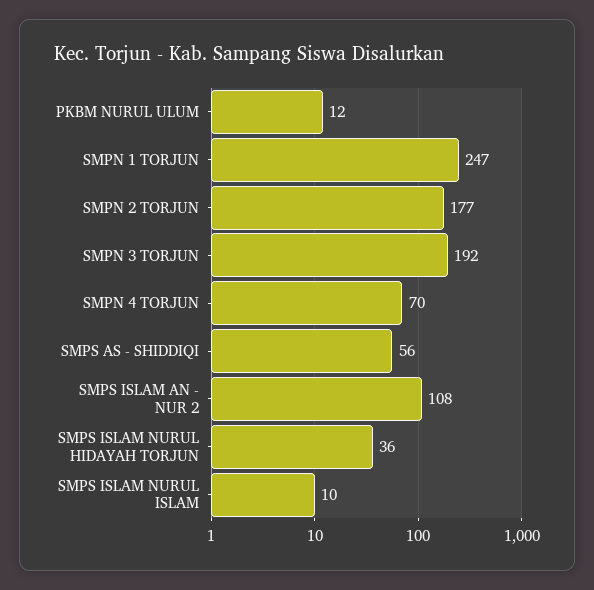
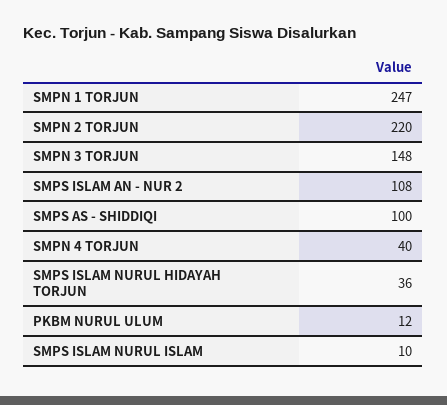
  {
    "PKBM NURUL ULUM": 12,
    "SMPN 1 TORJUN": 247,
-   "SMPN 2 TORJUN": 177,
+   "SMPN 2 TORJUN": 220,
-   "SMPN 3 TORJUN": 192,
+   "SMPN 3 TORJUN": 148,
-   "SMPN 4 TORJUN": 70,
+   "SMPN 4 TORJUN": 40,
-   "SMPS AS - SHIDDIQI": 56,
+   "SMPS AS - SHIDDIQI": 100,
    "SMPS ISLAM AN - NUR 2": 108,
    "SMPS ISLAM NURUL HIDAYAH TORJUN": 36,
    "SMPS ISLAM NURUL ISLAM": 10
  }

